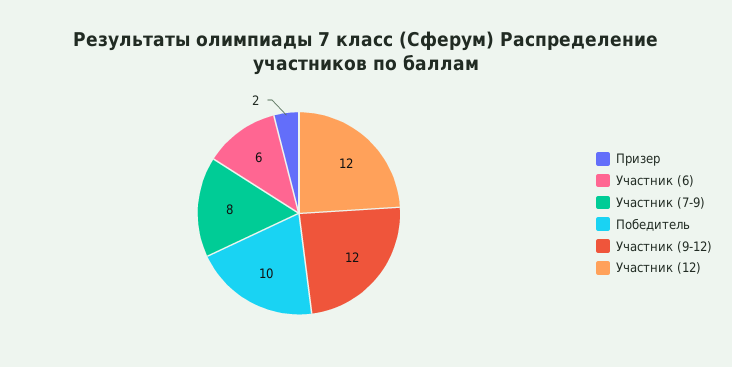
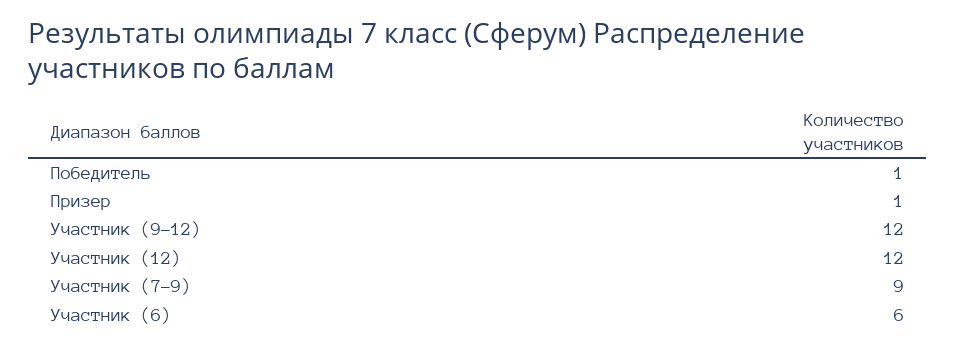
  {
-   "Призер": 2,
+   "Призер": 1,
    "Участник (6)": 6,
-   "Участник (7-9)": 8,
+   "Участник (7-9)": 9,
-   "Победитель": 10,
+   "Победитель": 1,
    "Участник (9-12)": 12,
    "Участник (12)": 12
  }

